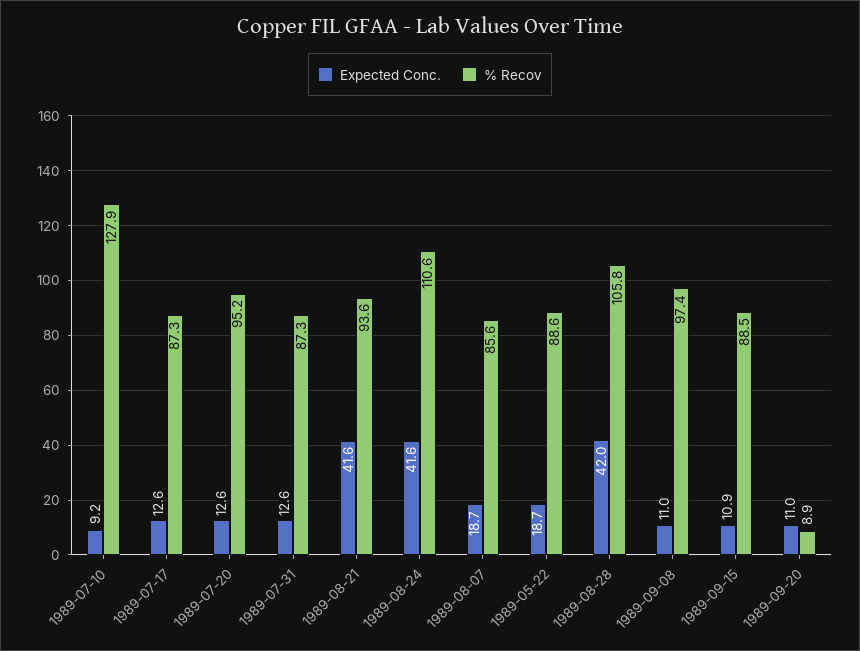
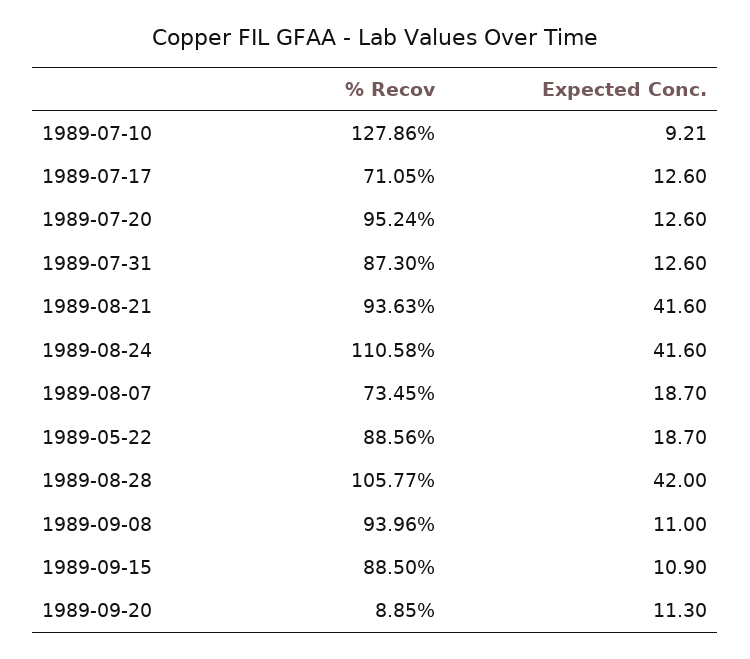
  {
    "Expected Conc.": {
      "1989-07-10": 9.21,
      "1989-07-17": 12.6,
      "1989-07-20": 12.6,
      "1989-07-31": 12.6,
      "1989-08-21": 41.6,
      "1989-08-24": 41.6,
      "1989-08-07": 18.7,
      "1989-05-22": 18.7,
      "1989-08-28": 42,
      "1989-09-08": 11,
      "1989-09-15": 10.9,
-     "1989-09-20": 11
+     "1989-09-20": 11.3
    },
    "% Recov": {
      "1989-07-10": 127.86,
-     "1989-07-17": 87.3,
+     "1989-07-17": 71.05,
      "1989-07-20": 95.24,
      "1989-07-31": 87.3,
      "1989-08-21": 93.63,
      "1989-08-24": 110.58,
-     "1989-08-07": 85.6,
+     "1989-08-07": 73.45,
      "1989-05-22": 88.56,
      "1989-08-28": 105.77,
-     "1989-09-08": 97.4,
+     "1989-09-08": 93.96,
      "1989-09-15": 88.5,
      "1989-09-20": 8.85
    }
  }

